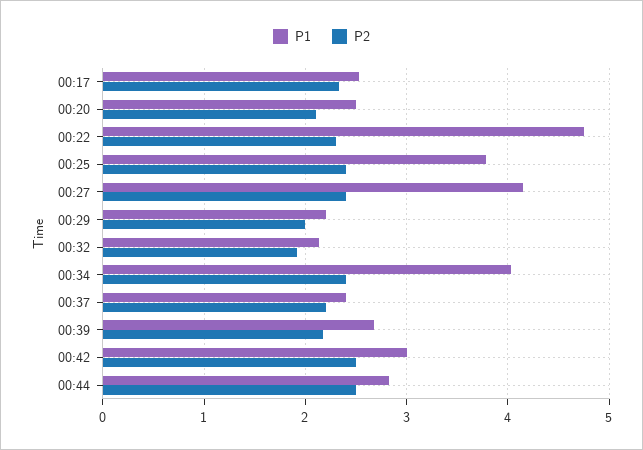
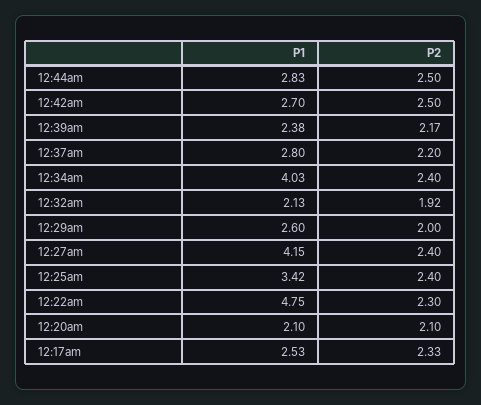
  {
    "P1": {
      "00:17": 2.53,
-     "00:20": 2.5,
+     "00:20": 2.1,
      "00:22": 4.75,
-     "00:25": 3.8,
+     "00:25": 3.42,
      "00:27": 4.15,
-     "00:29": 2.2,
+     "00:29": 2.6,
      "00:32": 2.13,
      "00:34": 4.03,
-     "00:37": 2.4,
+     "00:37": 2.8,
-     "00:39": 2.7,
+     "00:39": 2.38,
-     "00:42": 3,
+     "00:42": 2.7,
      "00:44": 2.83
    },
    "P2": {
      "00:17": 2.33,
      "00:20": 2.1,
      "00:22": 2.3,
      "00:25": 2.4,
      "00:27": 2.4,
      "00:29": 2,
      "00:32": 1.92,
      "00:34": 2.4,
      "00:37": 2.2,
      "00:39": 2.17,
      "00:42": 2.5,
      "00:44": 2.5
    }
  }

